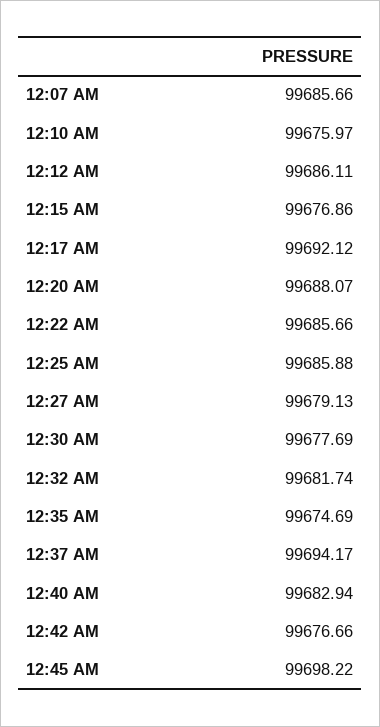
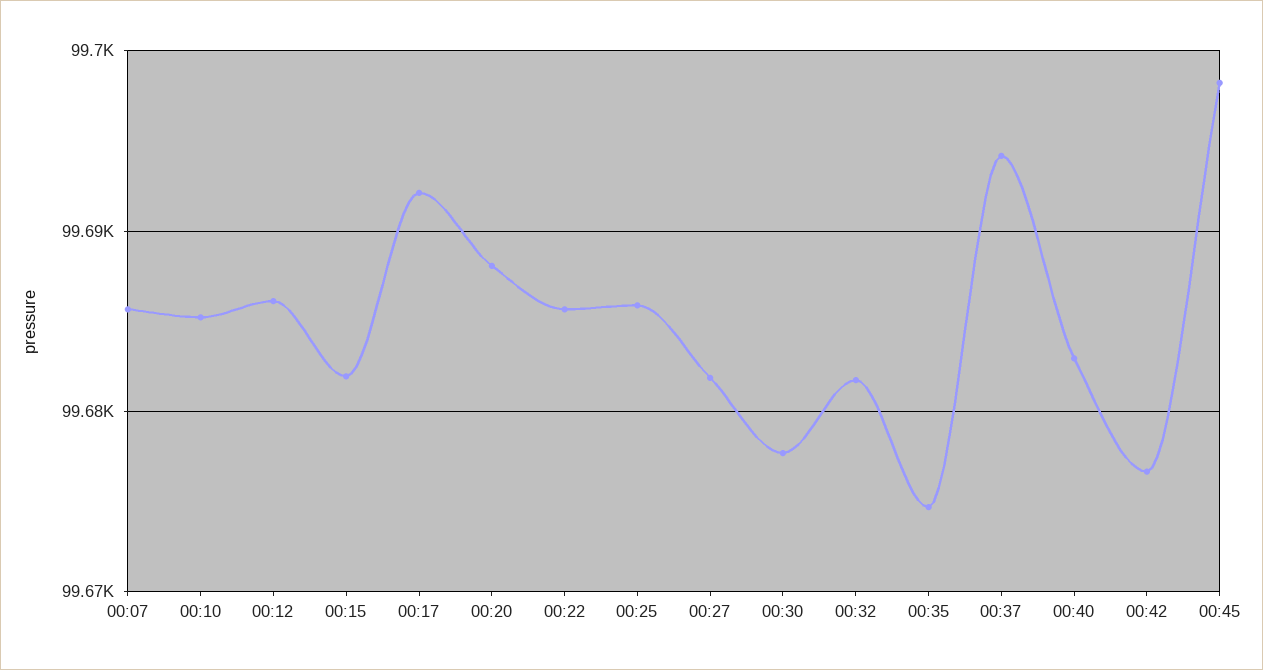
  {
    "12:07 AM": 99685.66,
-   "12:10 AM": 99675.97,
+   "12:10 AM": 99685,
    "12:12 AM": 99686.11,
-   "12:15 AM": 99676.86,
+   "12:15 AM": 99682,
    "12:17 AM": 99692.12,
    "12:20 AM": 99688.07,
    "12:22 AM": 99685.66,
    "12:25 AM": 99685.88,
-   "12:27 AM": 99679.13,
+   "12:27 AM": 99682,
    "12:30 AM": 99677.69,
    "12:32 AM": 99681.74,
    "12:35 AM": 99674.69,
    "12:37 AM": 99694.17,
    "12:40 AM": 99682.94,
    "12:42 AM": 99676.66,
    "12:45 AM": 99698.22
  }

